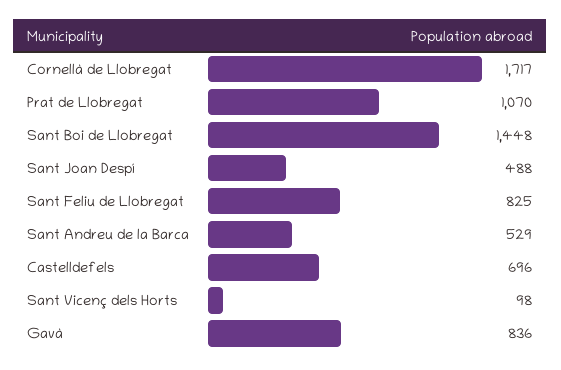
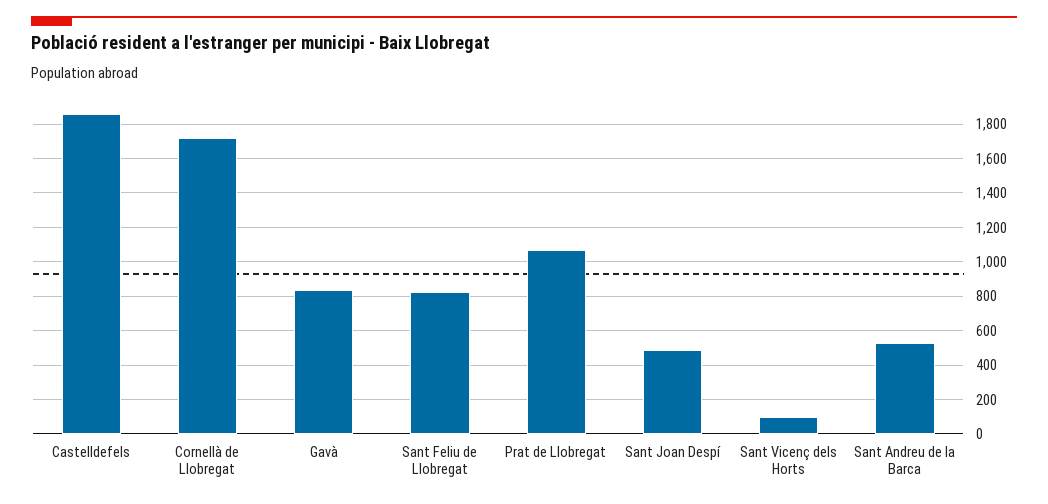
  {
    "Cornellà de Llobregat": 1717,
    "Prat de Llobregat": 1070,
-   "Sant Boi de Llobregat": 1448,
    "Sant Joan Despí": 488,
    "Sant Feliu de Llobregat": 825,
    "Sant Andreu de la Barca": 529,
-   "Castelldefels": 696,
+   "Castelldefels": 1850,
    "Sant Vicenç dels Horts": 98,
    "Gavà": 836
  }

